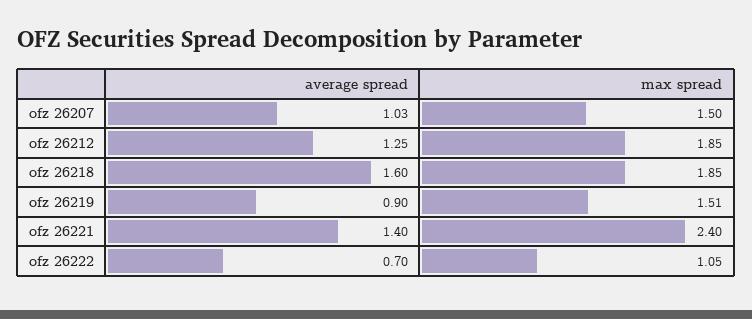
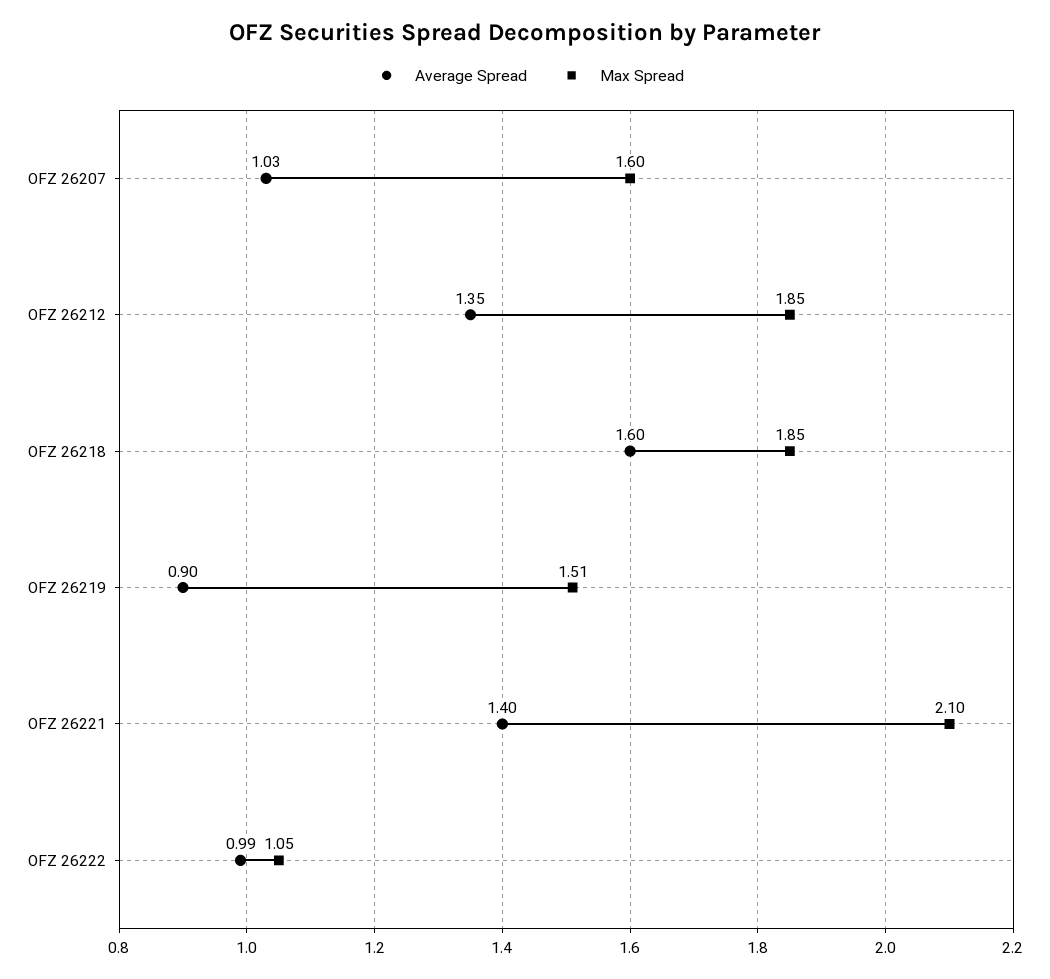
  {
    "average spread": {
      "ofz 26207": 1.03,
-     "ofz 26212": 1.25,
+     "ofz 26212": 1.35,
      "ofz 26218": 1.6,
      "ofz 26219": 0.9,
      "ofz 26221": 1.4,
-     "ofz 26222": 0.7
+     "ofz 26222": 0.99
    },
    "max spread": {
-     "ofz 26207": 1.5,
+     "ofz 26207": 1.6,
      "ofz 26212": 1.85,
      "ofz 26218": 1.85,
      "ofz 26219": 1.51,
-     "ofz 26221": 2.4,
+     "ofz 26221": 2.1,
      "ofz 26222": 1.05
    }
  }

